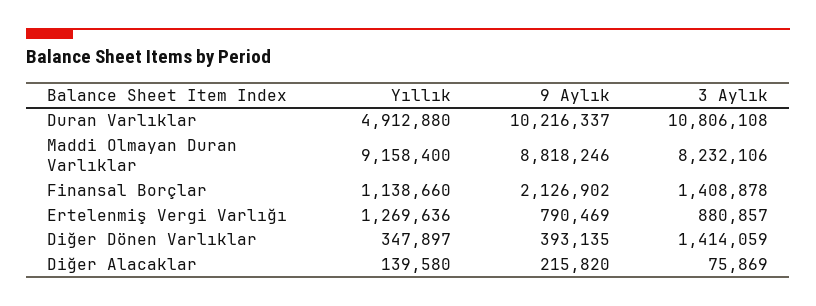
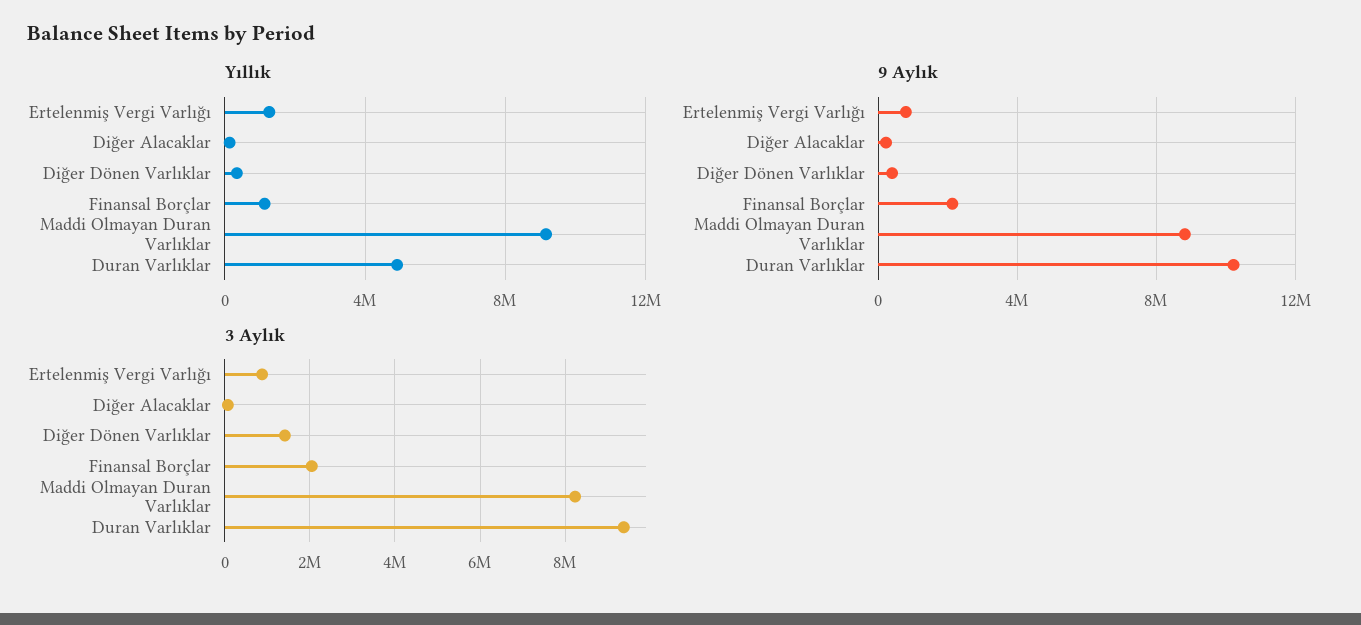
  {
    "Yıllık": {
      "Duran Varlıklar": 4912880,
      "Maddi Olmayan Duran Varlıklar": 9158400,
      "Finansal Borçlar": 1138660,
      "Ertelenmiş Vergi Varlığı": 1269636,
      "Diğer Dönen Varlıklar": 347897,
      "Diğer Alacaklar": 139580
    },
    "9 Aylık": {
      "Duran Varlıklar": 10216337,
      "Maddi Olmayan Duran Varlıklar": 8818246,
      "Finansal Borçlar": 2126902,
      "Ertelenmiş Vergi Varlığı": 790469,
      "Diğer Dönen Varlıklar": 393135,
      "Diğer Alacaklar": 215820
    },
    "3 Aylık": {
-     "Duran Varlıklar": 10806108,
+     "Duran Varlıklar": 9400000,
      "Maddi Olmayan Duran Varlıklar": 8232106,
-     "Finansal Borçlar": 1408878,
+     "Finansal Borçlar": 2000000,
      "Ertelenmiş Vergi Varlığı": 880857,
      "Diğer Dönen Varlıklar": 1414059,
      "Diğer Alacaklar": 75869
    }
  }

